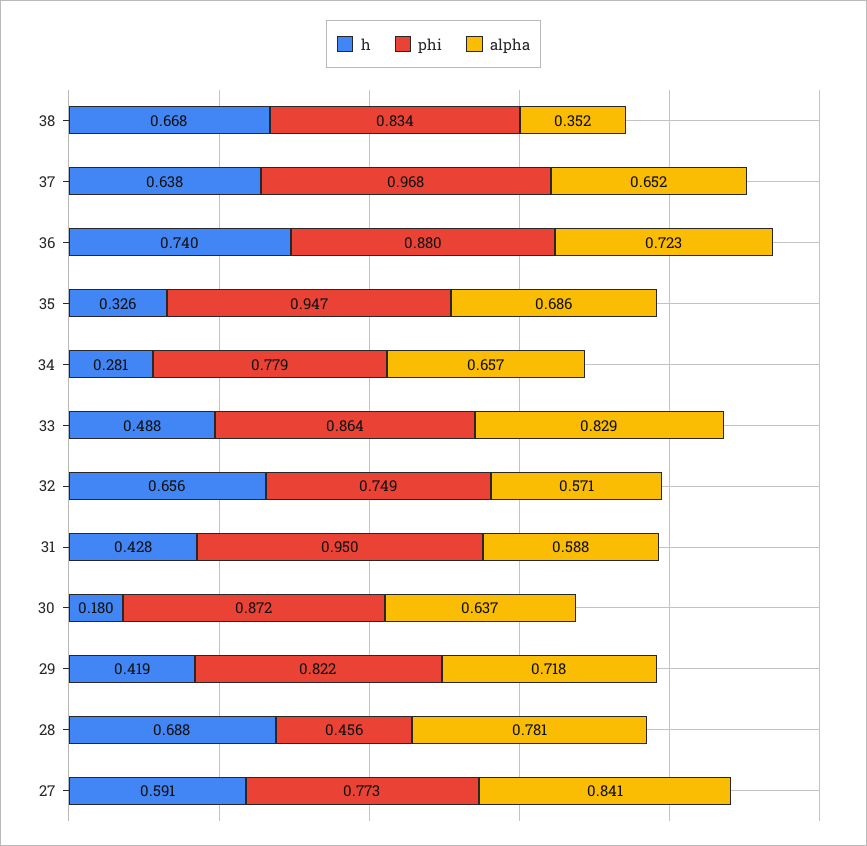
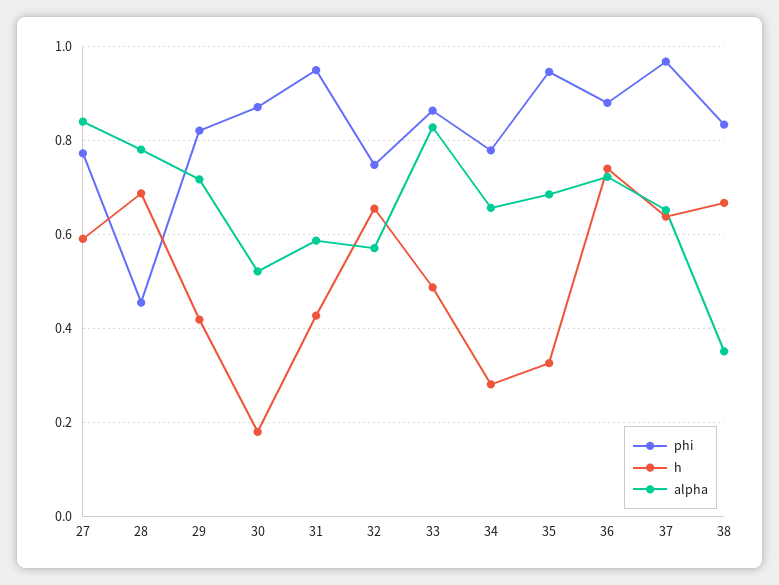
  {
    "h": {
      "38": 0.668,
      "37": 0.638,
      "36": 0.74,
      "35": 0.326,
      "34": 0.281,
      "33": 0.488,
      "32": 0.656,
      "31": 0.428,
      "30": 0.18,
      "29": 0.419,
      "28": 0.688,
      "27": 0.591
    },
    "phi": {
      "38": 0.834,
      "37": 0.968,
      "36": 0.88,
      "35": 0.947,
      "34": 0.779,
      "33": 0.864,
      "32": 0.749,
      "31": 0.95,
      "30": 0.872,
      "29": 0.822,
      "28": 0.456,
      "27": 0.773
    },
    "alpha": {
      "38": 0.352,
      "37": 0.652,
      "36": 0.723,
      "35": 0.686,
      "34": 0.657,
      "33": 0.829,
      "32": 0.571,
      "31": 0.588,
-     "30": 0.637,
+     "30": 0.52,
      "29": 0.718,
      "28": 0.781,
      "27": 0.841
    }
  }

